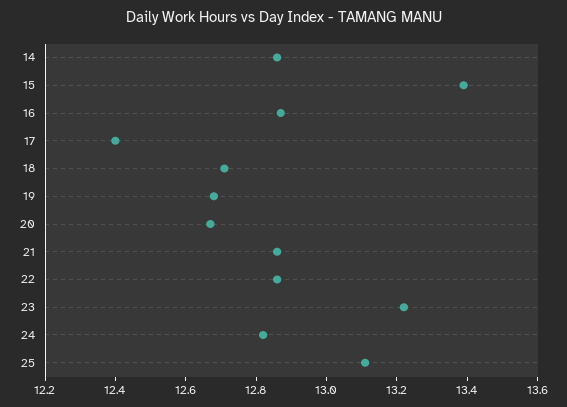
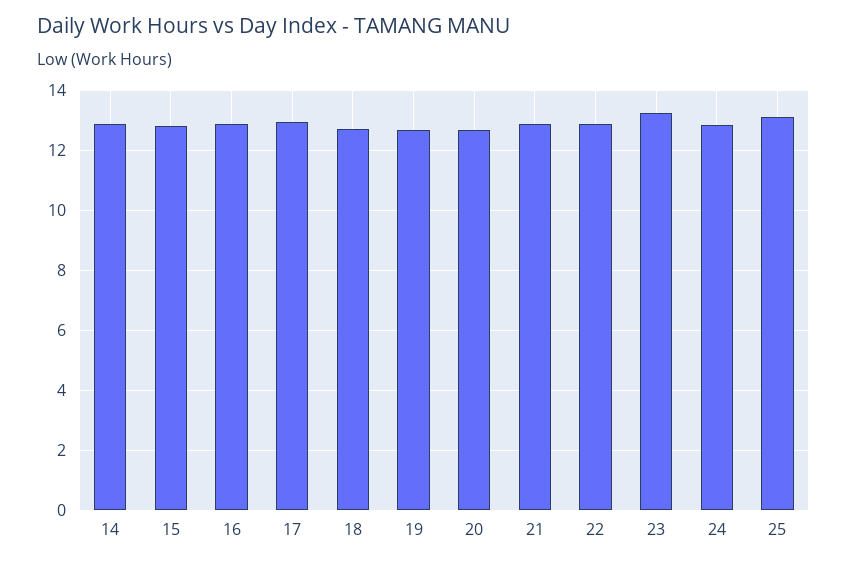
  {
    "14": 12.85,
-   "15": 13.4,
+   "15": 12.8,
    "16": 12.85,
-   "17": 12.4,
+   "17": 13,
    "18": 12.7,
    "19": 12.7,
    "20": 12.65,
    "21": 12.85,
    "22": 12.85,
    "23": 13.2,
    "24": 12.8,
    "25": 13.1
  }

